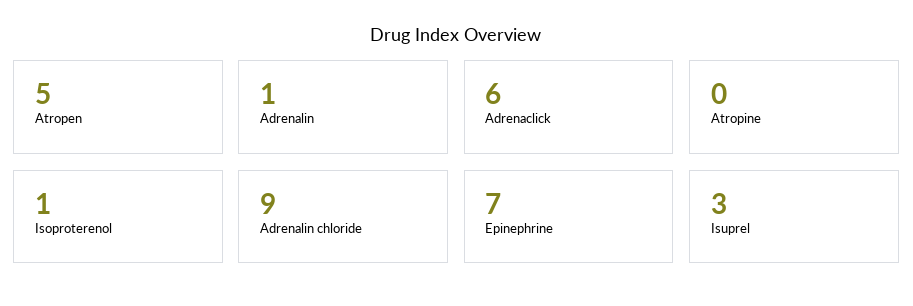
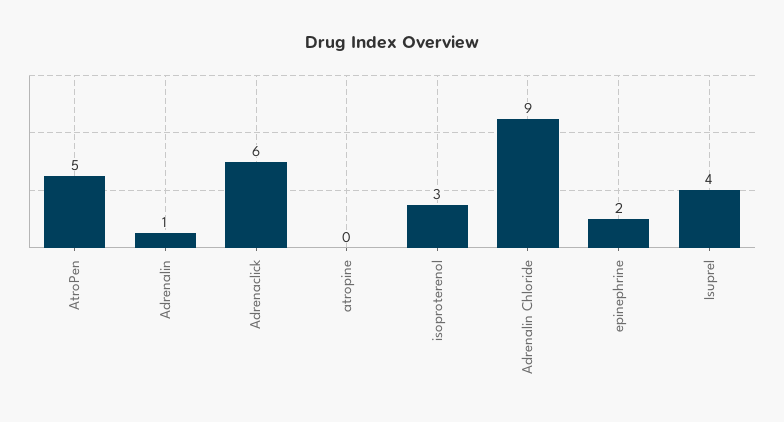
  {
    "Atropen": 5,
    "Adrenalin": 1,
    "Adrenaclick": 6,
    "Atropine": 0,
-   "Isoproterenol": 1,
+   "Isoproterenol": 3,
    "Adrenalin chloride": 9,
-   "Epinephrine": 7,
+   "Epinephrine": 2,
-   "Isuprel": 3
+   "Isuprel": 4
  }

